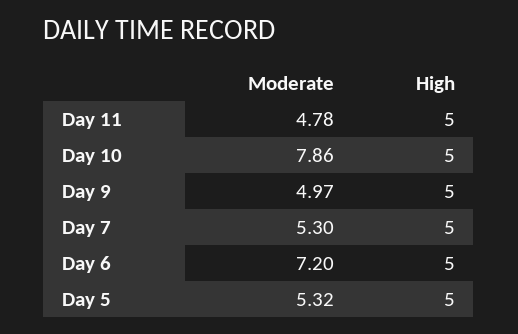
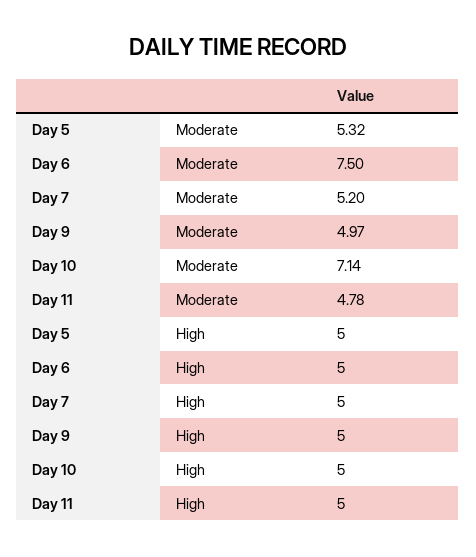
  {
    "Moderate": {
      "Day 11": 4.78,
-     "Day 10": 7.86,
+     "Day 10": 7.14,
      "Day 9": 4.97,
-     "Day 7": 5.3,
+     "Day 7": 5.2,
-     "Day 6": 7.2,
+     "Day 6": 7.5,
      "Day 5": 5.32
    },
    "High": {
      "Day 11": 5,
      "Day 10": 5,
      "Day 9": 5,
      "Day 7": 5,
      "Day 6": 5,
      "Day 5": 5
    }
  }

